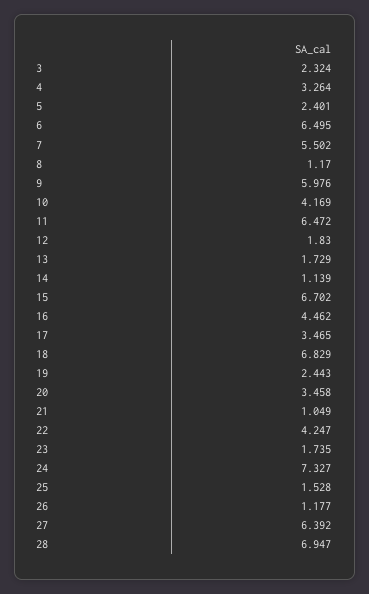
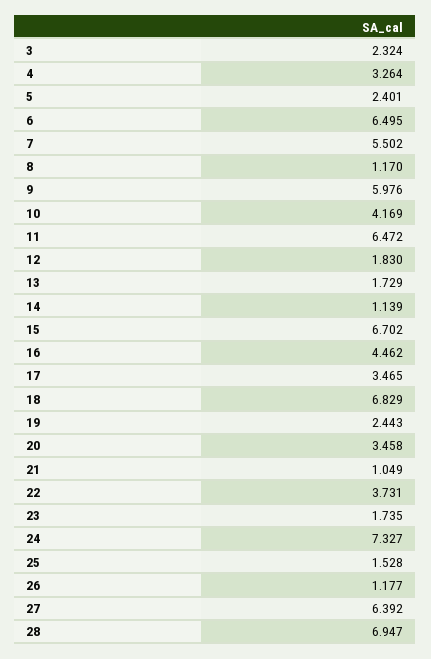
  {
    "3": 2.324,
    "4": 3.264,
    "5": 2.401,
    "6": 6.495,
    "7": 5.502,
    "8": 1.17,
    "9": 5.976,
    "10": 4.169,
    "11": 6.472,
    "12": 1.83,
    "13": 1.729,
    "14": 1.139,
    "15": 6.702,
    "16": 4.462,
    "17": 3.465,
    "18": 6.829,
    "19": 2.443,
    "20": 3.458,
    "21": 1.049,
-   "22": 4.247,
+   "22": 3.731,
    "23": 1.735,
    "24": 7.327,
    "25": 1.528,
    "26": 1.177,
    "27": 6.392,
    "28": 6.947
  }

